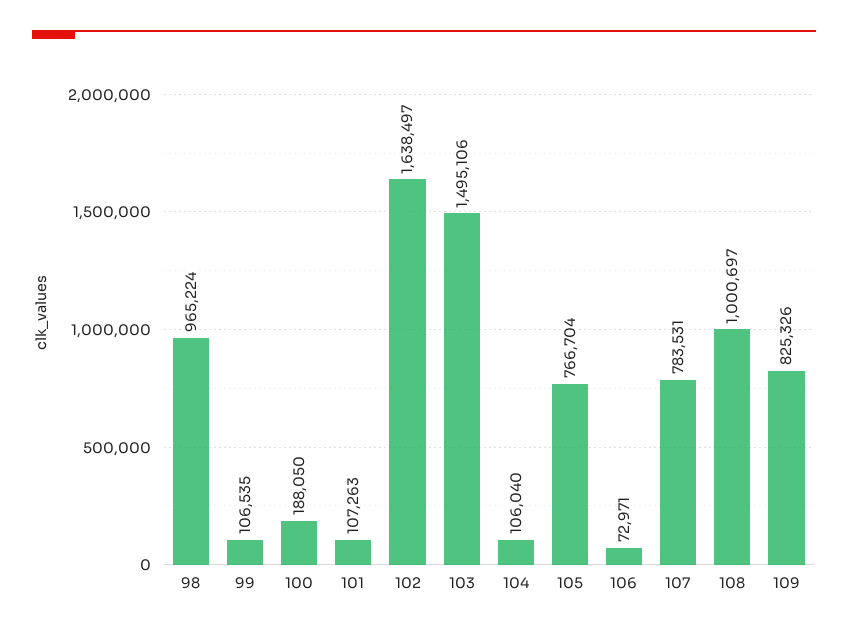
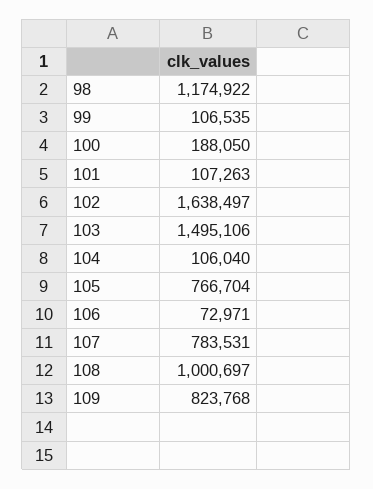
  {
-   "98": 965224,
+   "98": 1174922,
    "99": 106535,
    "100": 188050,
    "101": 107263,
    "102": 1638497,
    "103": 1495106,
    "104": 106040,
    "105": 766704,
    "106": 72971,
    "107": 783531,
    "108": 1000697,
-   "109": 825326
+   "109": 823768
  }

